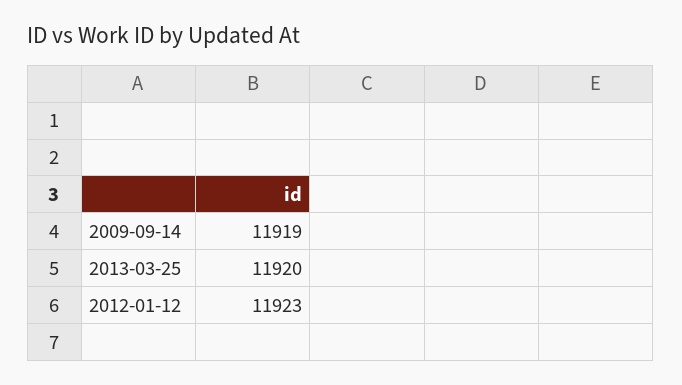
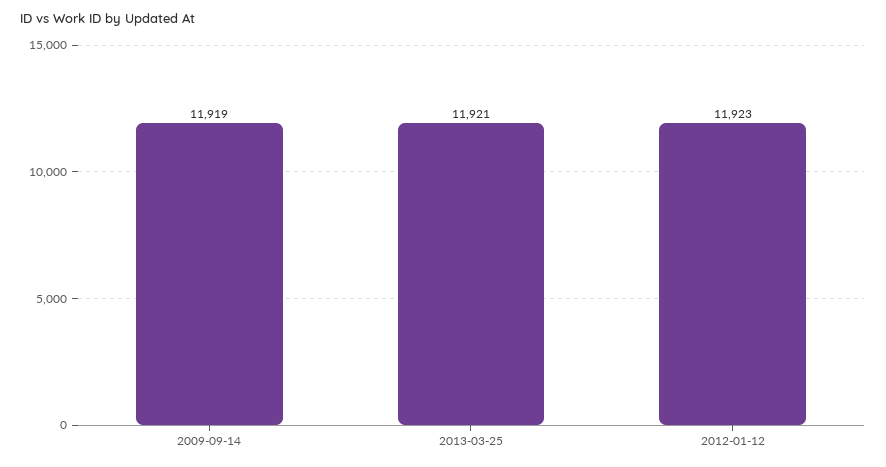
  {
    "2009-09-14": 11919,
-   "2013-03-25": 11920,
+   "2013-03-25": 11921,
    "2012-01-12": 11923
  }

